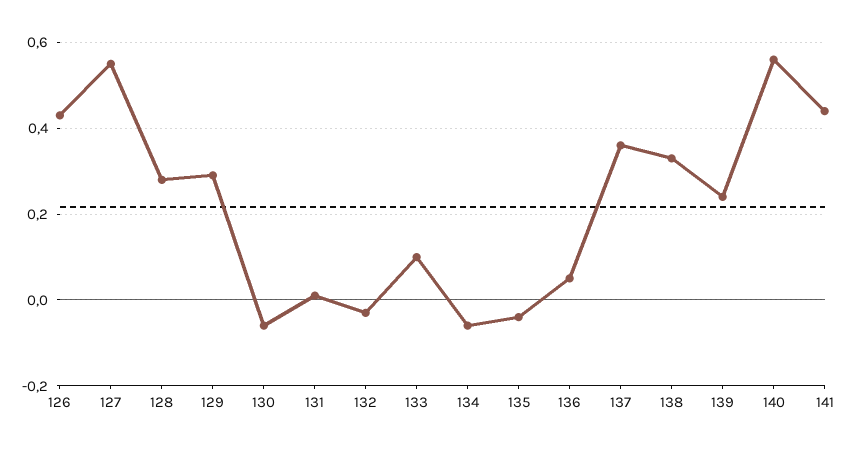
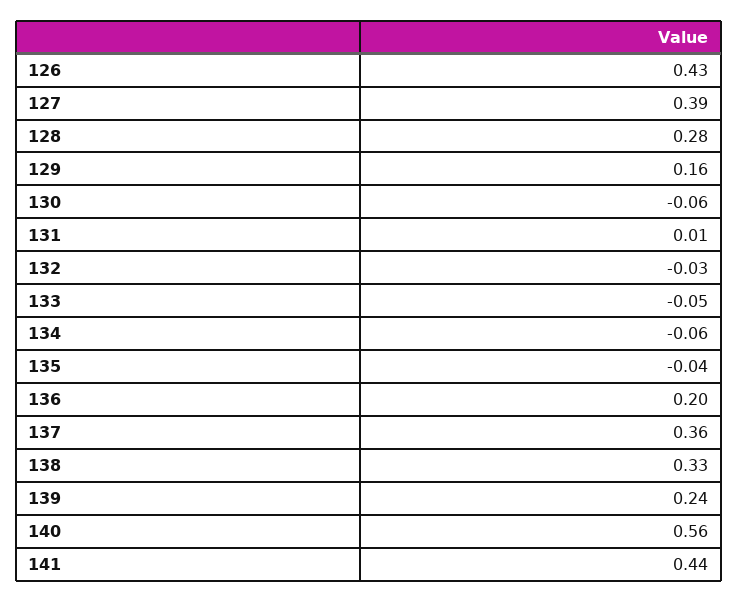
  {
    "126": 0.43,
-   "127": 0.55,
+   "127": 0.39,
    "128": 0.28,
-   "129": 0.3,
+   "129": 0.16,
    "130": -0.06,
    "131": 0.01,
    "132": -0.03,
-   "133": 0.1,
+   "133": -0.05,
    "134": -0.06,
    "135": -0.04,
-   "136": 0.05,
+   "136": 0.2,
    "137": 0.36,
    "138": 0.33,
    "139": 0.24,
    "140": 0.56,
    "141": 0.44
  }

